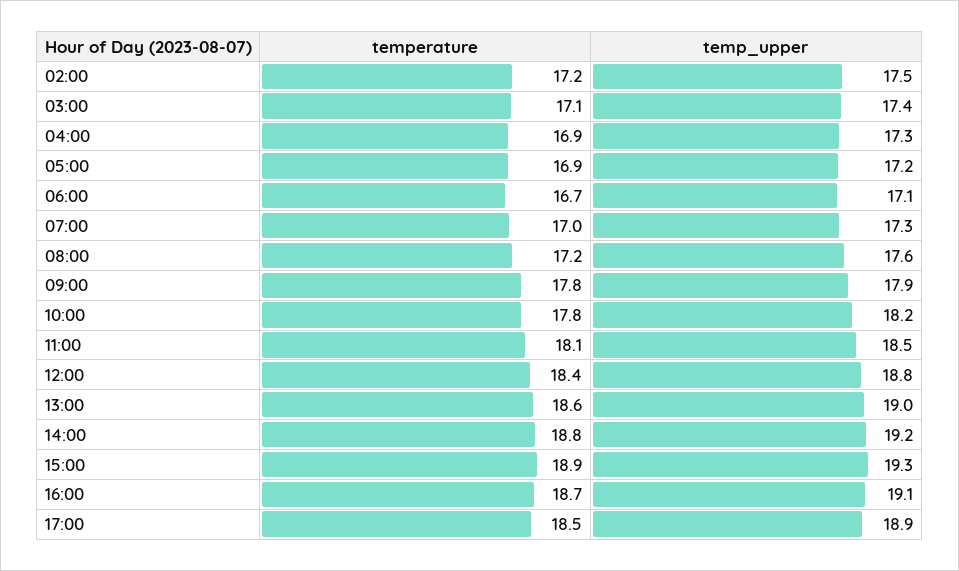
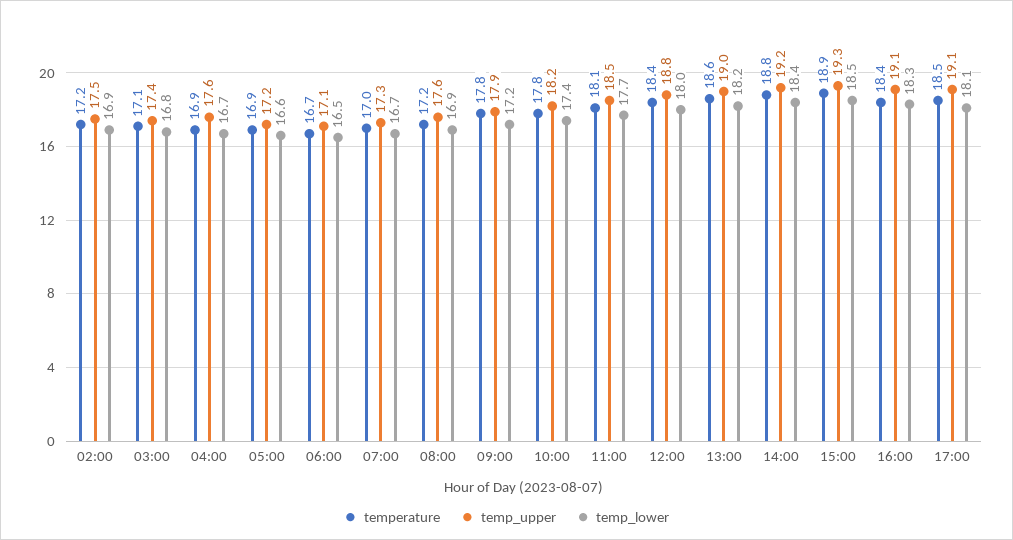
  {
    "temperature": {
      "02:00": 17.2,
      "03:00": 17.1,
      "04:00": 16.9,
      "05:00": 16.9,
      "06:00": 16.7,
      "07:00": 17,
      "08:00": 17.2,
      "09:00": 17.8,
      "10:00": 17.8,
      "11:00": 18.1,
      "12:00": 18.4,
      "13:00": 18.6,
      "14:00": 18.8,
      "15:00": 18.9,
-     "16:00": 18.7,
+     "16:00": 18.4,
      "17:00": 18.5
    },
    "temp_upper": {
      "02:00": 17.5,
      "03:00": 17.4,
-     "04:00": 17.3,
+     "04:00": 17.6,
      "05:00": 17.2,
      "06:00": 17.1,
      "07:00": 17.3,
      "08:00": 17.6,
      "09:00": 17.9,
      "10:00": 18.2,
      "11:00": 18.5,
      "12:00": 18.8,
      "13:00": 19,
      "14:00": 19.2,
      "15:00": 19.3,
      "16:00": 19.1,
-     "17:00": 18.9
+     "17:00": 19.1
-   }
+   },
+   "temp_lower": {
+     "02:00": 16.9,
+     "03:00": 16.8,
+     "04:00": 16.7,
+     "05:00": 16.6,
+     "06:00": 16.5,
+     "07:00": 16.7,
+     "08:00": 16.9,
+     "09:00": 17.2,
+     "10:00": 17.4,
+     "11:00": 17.7,
+     "12:00": 18,
+     "13:00": 18.2,
+     "14:00": 18.4,
+     "15:00": 18.5,
+     "16:00": 18.3,
+     "17:00": 18.1
+   }
  }

